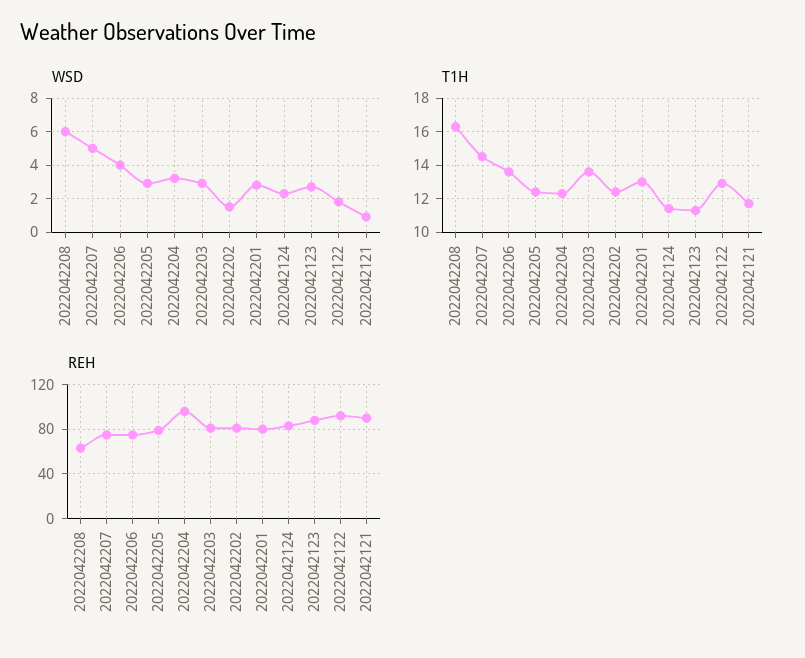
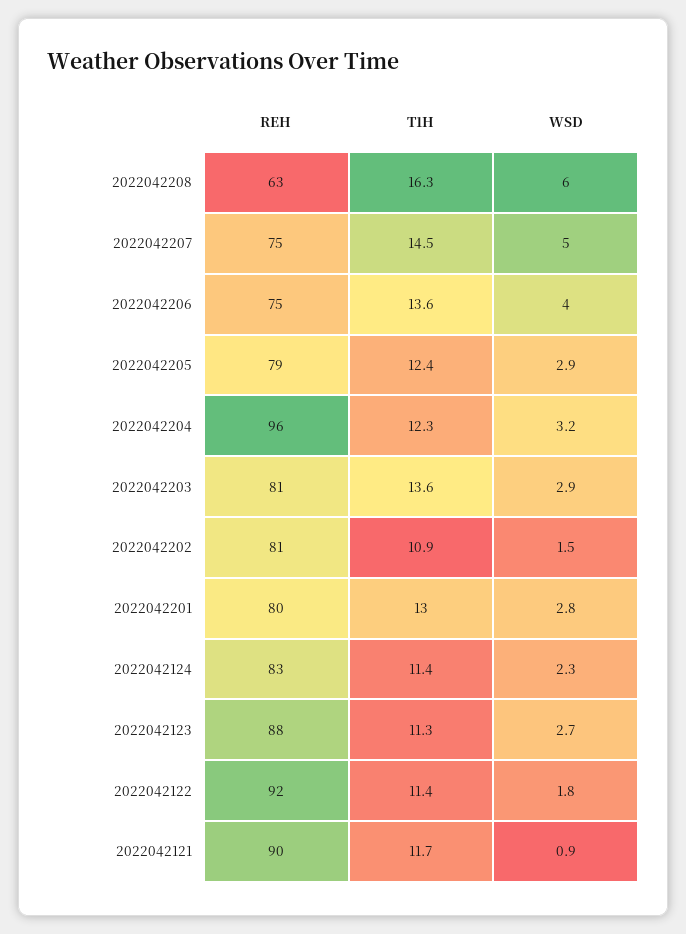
  {
    "WSD": {
      "2022042208": 6,
      "2022042207": 5,
      "2022042206": 4,
      "2022042205": 2.9,
      "2022042204": 3.2,
      "2022042203": 2.9,
      "2022042202": 1.5,
      "2022042201": 2.8,
      "2022042124": 2.3,
      "2022042123": 2.7,
      "2022042122": 1.8,
      "2022042121": 0.9
    },
    "T1H": {
      "2022042208": 16.3,
      "2022042207": 14.5,
      "2022042206": 13.6,
      "2022042205": 12.4,
      "2022042204": 12.3,
      "2022042203": 13.6,
-     "2022042202": 12.5,
+     "2022042202": 10.9,
      "2022042201": 13,
      "2022042124": 11.4,
      "2022042123": 11.3,
-     "2022042122": 13,
+     "2022042122": 11.4,
      "2022042121": 11.7
    },
    "REH": {
      "2022042208": 63,
      "2022042207": 75,
      "2022042206": 75,
      "2022042205": 79,
      "2022042204": 96,
      "2022042203": 81,
      "2022042202": 81,
      "2022042201": 80,
      "2022042124": 83,
      "2022042123": 88,
      "2022042122": 92,
      "2022042121": 90
    }
  }

